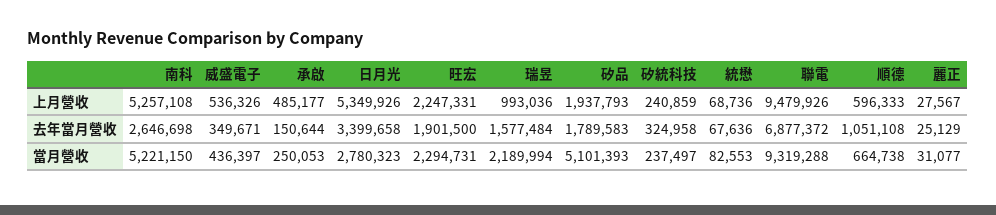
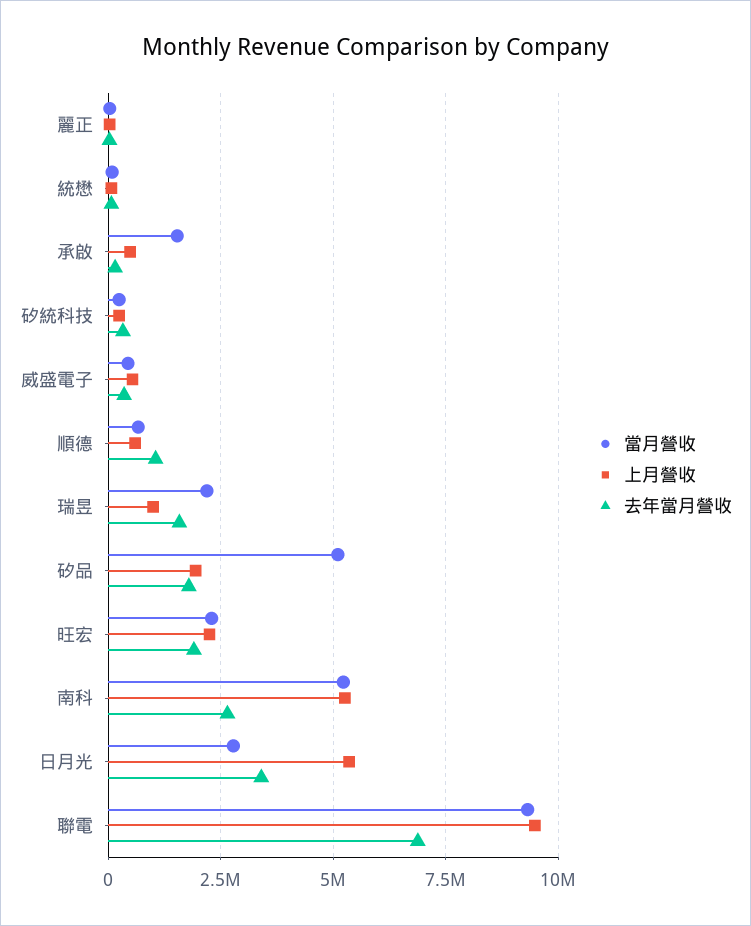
  {
    "上月營收": {
      "南科": 5257108,
      "威盛電子": 536326,
      "承啟": 485177,
      "日月光": 5349926,
      "旺宏": 2247331,
      "瑞昱": 993036,
      "矽品": 1937793,
      "矽統科技": 240859,
      "統懋": 68736,
      "聯電": 9479926,
      "順德": 596333,
      "麗正": 27567
    },
    "去年當月營收": {
      "南科": 2646698,
      "威盛電子": 349671,
      "承啟": 150644,
      "日月光": 3399658,
      "旺宏": 1901500,
      "瑞昱": 1577484,
      "矽品": 1789583,
      "矽統科技": 324958,
      "統懋": 67636,
      "聯電": 6877372,
      "順德": 1051108,
      "麗正": 25129
    },
    "當月營收": {
      "南科": 5221150,
      "威盛電子": 436397,
-     "承啟": 250053,
+     "承啟": 1500000,
      "日月光": 2780323,
      "旺宏": 2294731,
      "瑞昱": 2189994,
      "矽品": 5101393,
      "矽統科技": 237497,
      "統懋": 82553,
      "聯電": 9319288,
      "順德": 664738,
      "麗正": 31077
    }
  }

